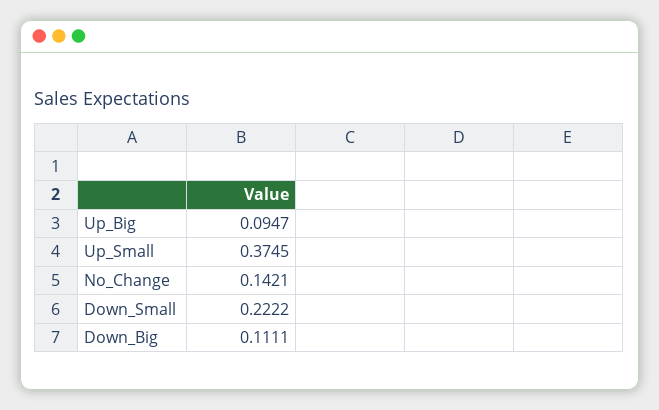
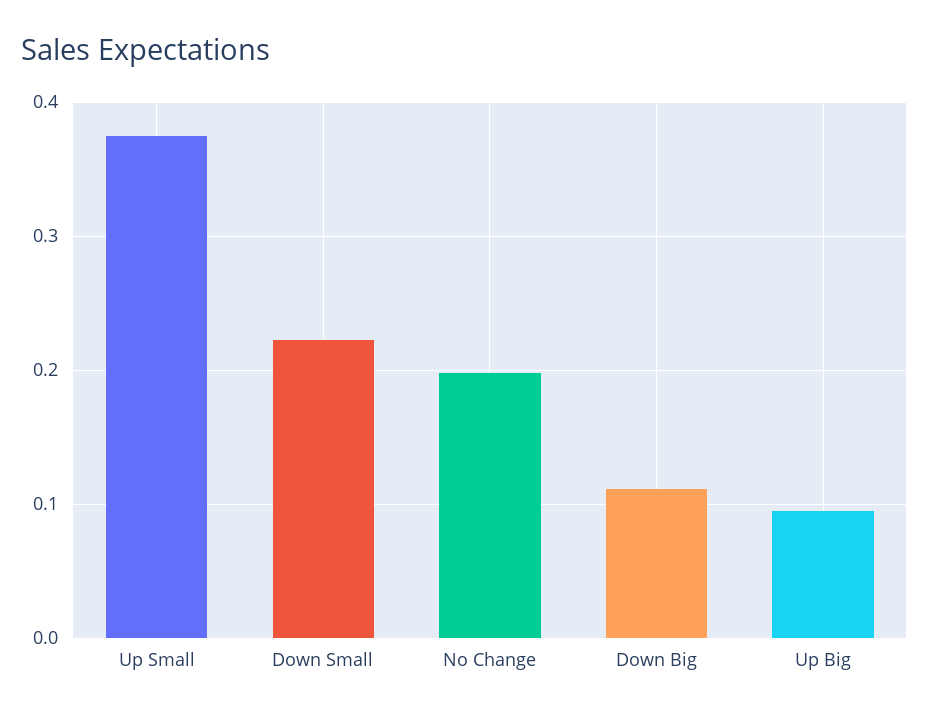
  {
    "Up_Big": 0.0947,
    "Up_Small": 0.3745,
-   "No_Change": 0.1421,
+   "No_Change": 0.2,
    "Down_Small": 0.2222,
    "Down_Big": 0.1111
  }

